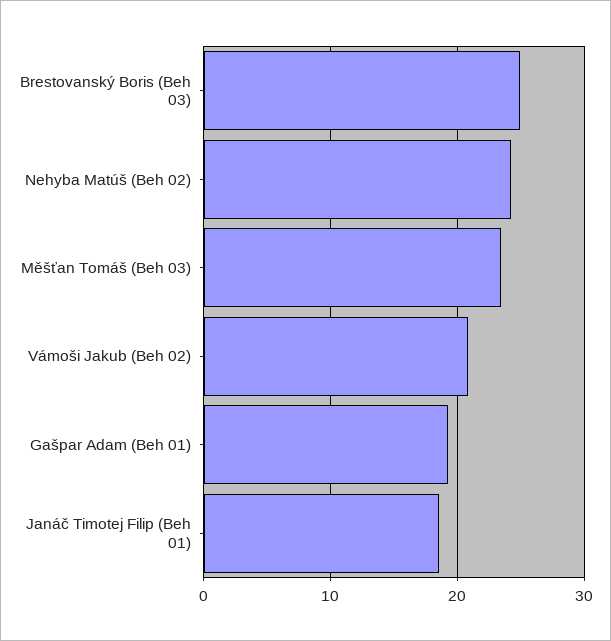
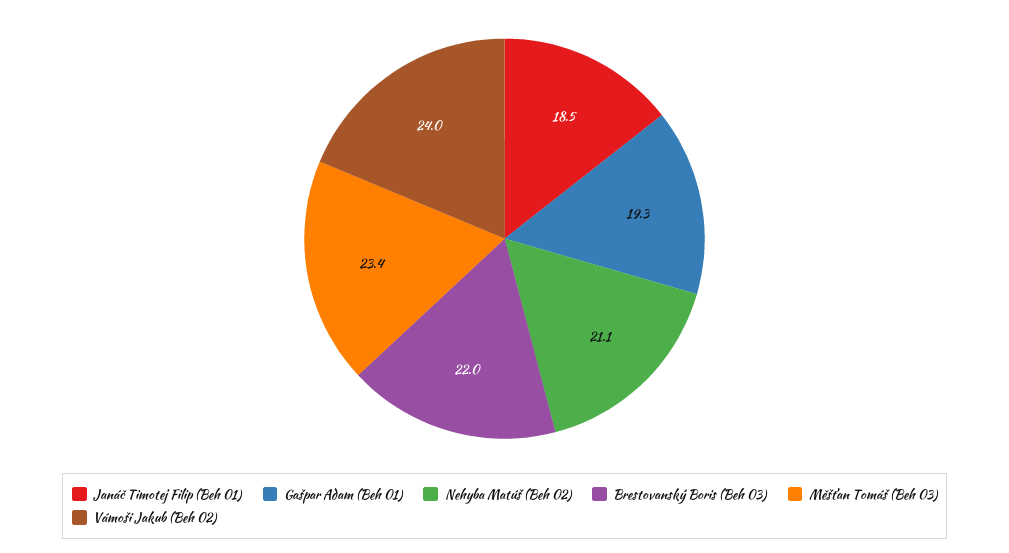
  {
-   "Brestovanský Boris (Beh 03)": 25,
+   "Brestovanský Boris (Beh 03)": 22,
-   "Nehyba Matúš (Beh 02)": 24,
+   "Nehyba Matúš (Beh 02)": 21.1,
    "Měšťan Tomáš (Beh 03)": 23.4,
-   "Vámoši Jakub (Beh 02)": 21,
+   "Vámoši Jakub (Beh 02)": 24,
    "Gašpar Adam (Beh 01)": 19.3,
    "Janáč Timotej Filip (Beh 01)": 18.5
  }

